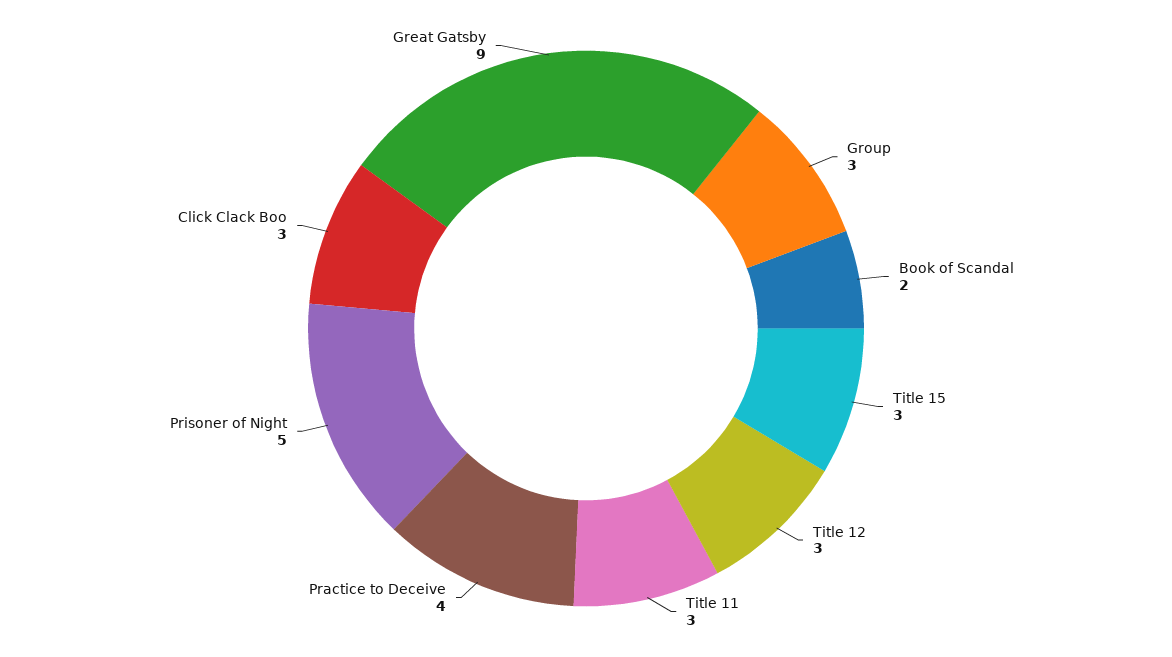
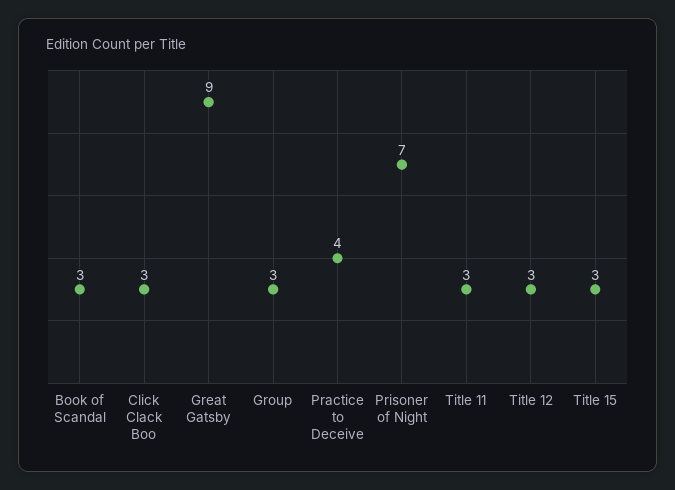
  {
    "Group": 3,
-   "Book of Scandal": 2,
+   "Book of Scandal": 3,
    "Title 15": 3,
    "Title 12": 3,
    "Title 11": 3,
    "Practice to Deceive": 4,
-   "Prisoner of Night": 5,
+   "Prisoner of Night": 7,
    "Click Clack Boo": 3,
    "Great Gatsby": 9
  }

